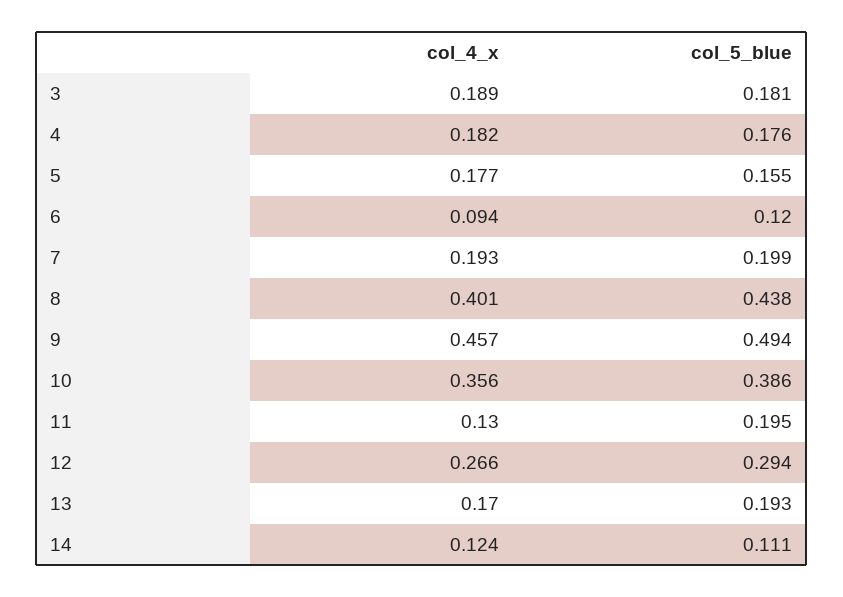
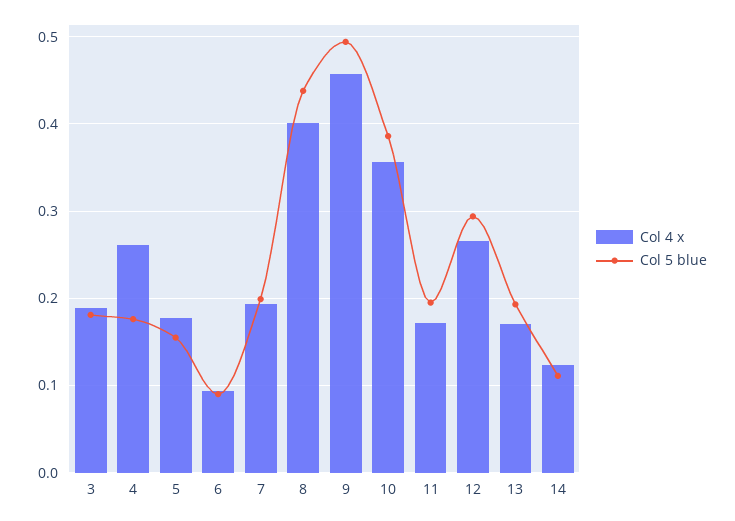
  {
    "col_4_x": {
      "3": 0.189,
-     "4": 0.182,
+     "4": 0.26,
      "5": 0.177,
      "6": 0.094,
      "7": 0.193,
      "8": 0.401,
      "9": 0.457,
      "10": 0.356,
-     "11": 0.13,
+     "11": 0.17,
      "12": 0.266,
      "13": 0.17,
      "14": 0.124
    },
    "col_5_blue": {
      "3": 0.181,
      "4": 0.176,
      "5": 0.155,
-     "6": 0.12,
+     "6": 0.09,
      "7": 0.199,
      "8": 0.438,
      "9": 0.494,
      "10": 0.386,
      "11": 0.195,
      "12": 0.294,
      "13": 0.193,
      "14": 0.111
    }
  }

